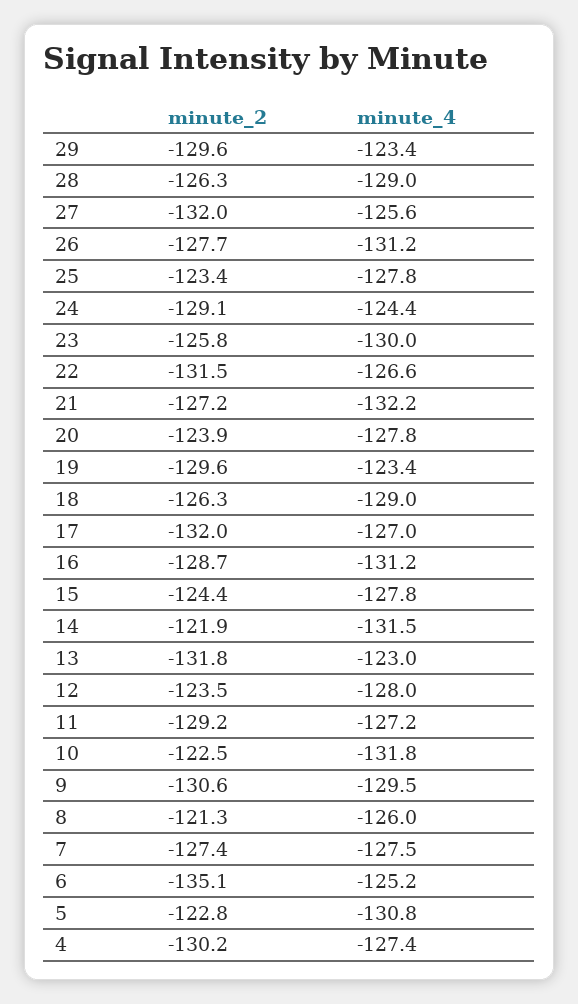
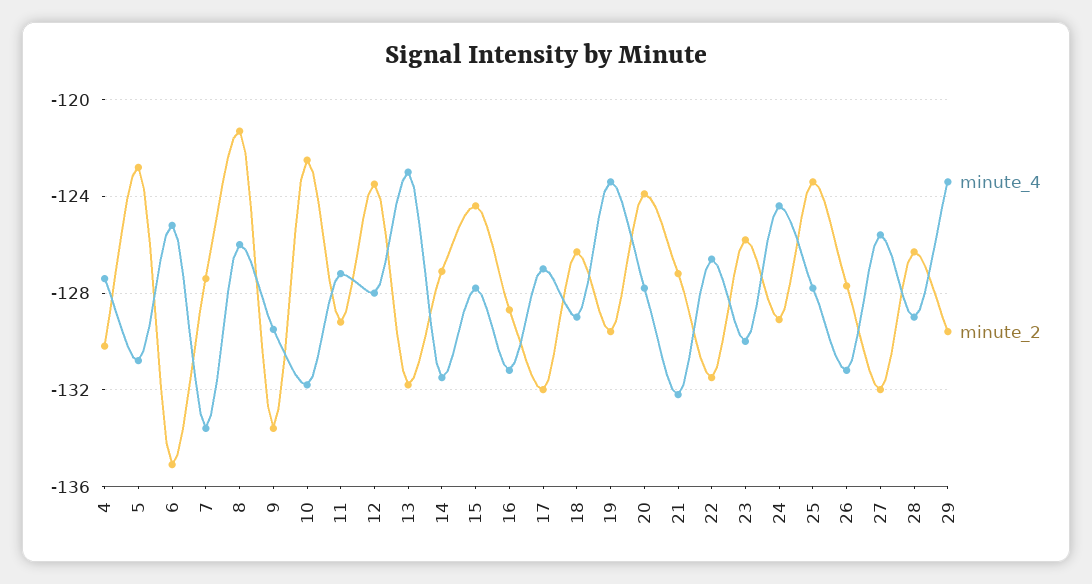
  {
    "minute_2": {
      "29": -129.6,
      "28": -126.3,
      "27": -132,
      "26": -127.7,
      "25": -123.4,
      "24": -129.1,
      "23": -125.8,
      "22": -131.5,
      "21": -127.2,
      "20": -123.9,
      "19": -129.6,
      "18": -126.3,
      "17": -132,
      "16": -128.7,
      "15": -124.4,
-     "14": -121.9,
+     "14": -127,
      "13": -131.8,
      "12": -123.5,
      "11": -129.2,
      "10": -122.5,
-     "9": -130.6,
+     "9": -133.5,
      "8": -121.3,
      "7": -127.4,
      "6": -135.1,
      "5": -122.8,
      "4": -130.2
    },
    "minute_4": {
      "29": -123.4,
      "28": -129,
      "27": -125.6,
      "26": -131.2,
      "25": -127.8,
      "24": -124.4,
      "23": -130,
      "22": -126.6,
      "21": -132.2,
      "20": -127.8,
      "19": -123.4,
      "18": -129,
      "17": -127,
      "16": -131.2,
      "15": -127.8,
      "14": -131.5,
      "13": -123,
      "12": -128,
      "11": -127.2,
      "10": -131.8,
      "9": -129.5,
      "8": -126,
-     "7": -127.5,
+     "7": -133.5,
      "6": -125.2,
      "5": -130.8,
      "4": -127.4
    }
  }

